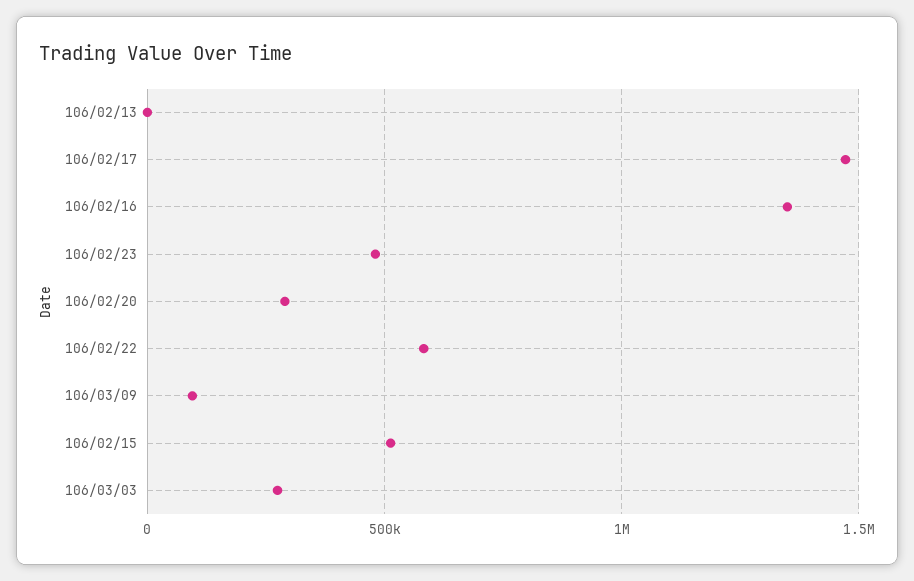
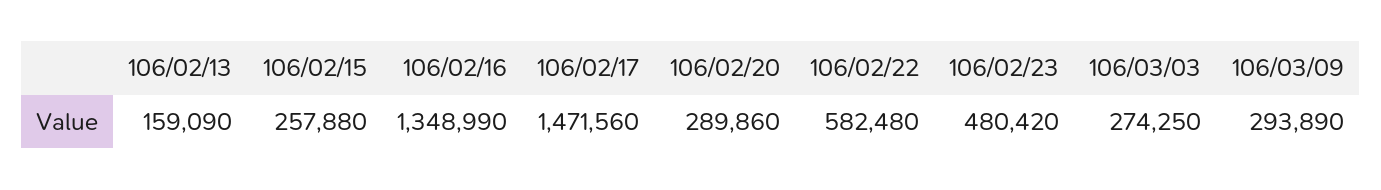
  {
-   "106/02/13": 0,
+   "106/02/13": 159090,
    "106/02/17": 1471560,
    "106/02/16": 1348990,
    "106/02/23": 480420,
    "106/02/20": 289860,
    "106/02/22": 582480,
-   "106/03/09": 100000,
+   "106/03/09": 293890,
-   "106/02/15": 500000,
+   "106/02/15": 257880,
    "106/03/03": 274250
  }

